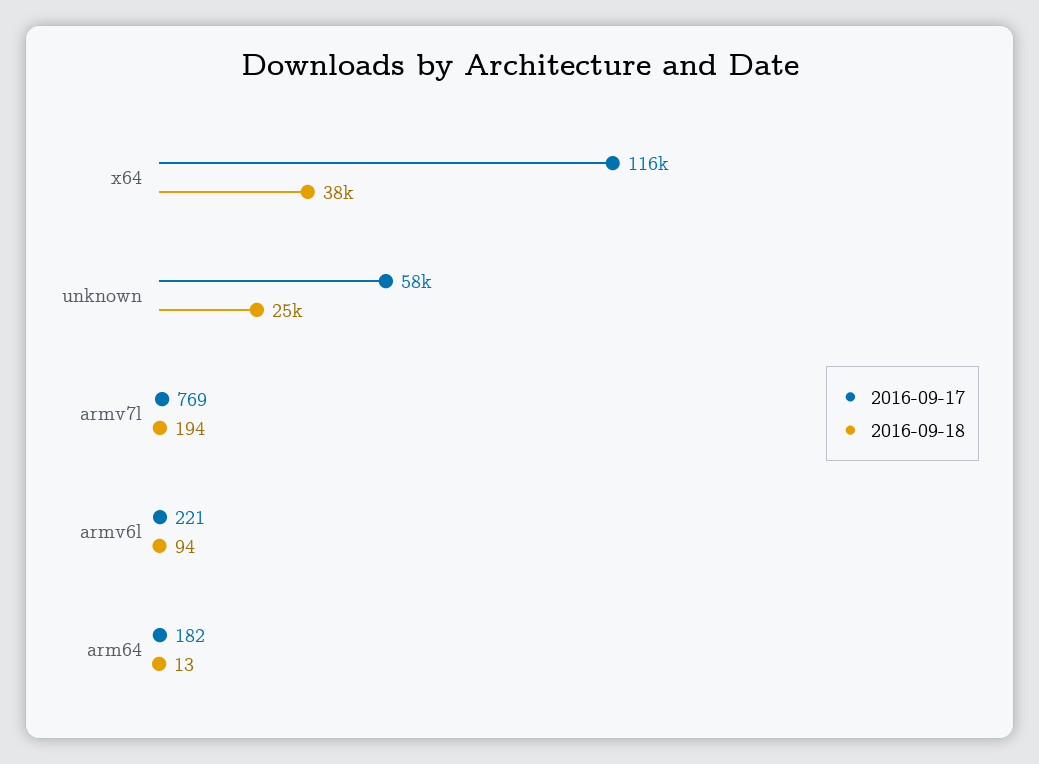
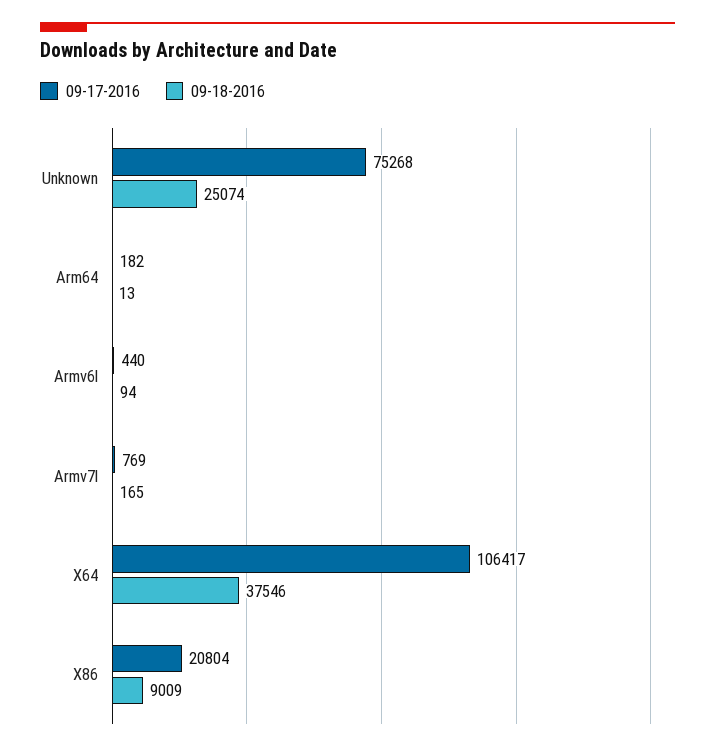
  {
    "2016-09-17": {
-     "x64": 116000,
+     "x64": 106417,
-     "unknown": 58000,
+     "unknown": 75268,
      "armv7l": 769,
-     "armv6l": 221,
+     "armv6l": 440,
-     "arm64": 182
+     "arm64": 182,
+     "X86": 20804
    },
    "2016-09-18": {
      "x64": 37546,
      "unknown": 25074,
-     "armv7l": 194,
+     "armv7l": 165,
      "armv6l": 94,
-     "arm64": 13
+     "arm64": 13,
+     "X86": 9009
    }
  }

